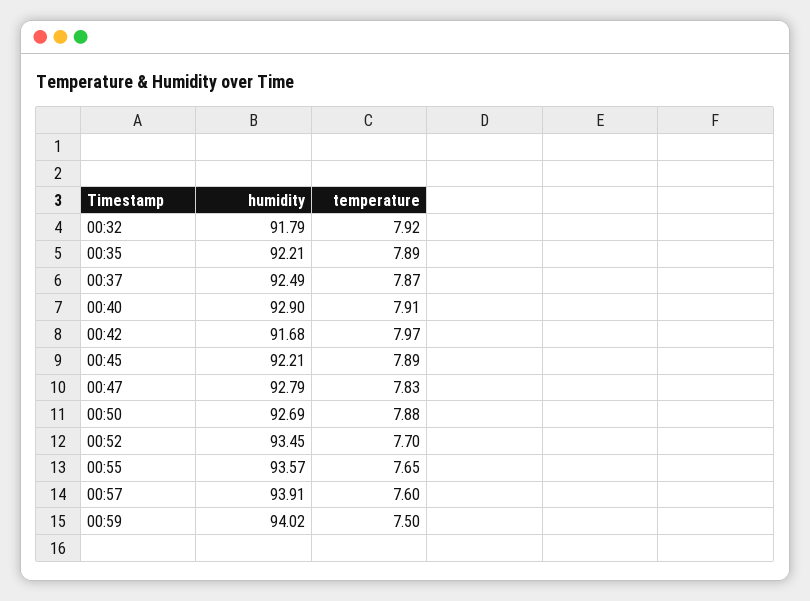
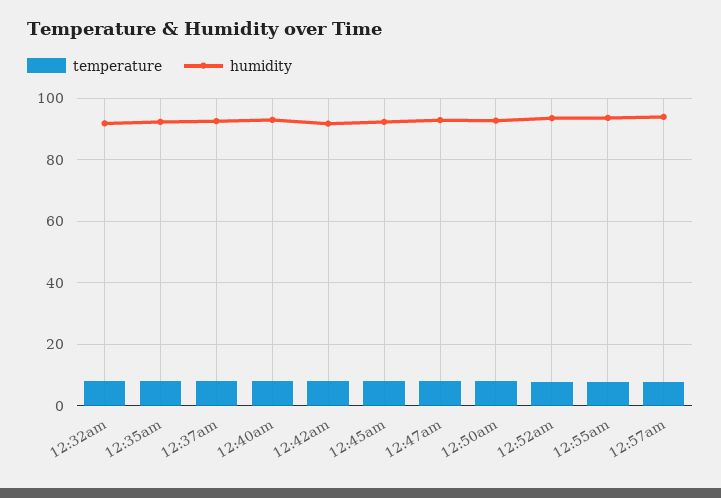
  {
    "humidity": {
      "00:32": 91.79,
      "00:35": 92.21,
      "00:37": 92.49,
      "00:40": 92.9,
      "00:42": 91.68,
      "00:45": 92.21,
      "00:47": 92.79,
      "00:50": 92.69,
      "00:52": 93.45,
      "00:55": 93.57,
-     "00:57": 93.91,
+     "00:57": 93.91
-     "00:59": 94.02
    },
    "temperature": {
      "00:32": 7.92,
      "00:35": 7.89,
      "00:37": 7.87,
      "00:40": 7.91,
      "00:42": 7.97,
      "00:45": 7.89,
      "00:47": 7.83,
      "00:50": 7.88,
      "00:52": 7.7,
      "00:55": 7.65,
-     "00:57": 7.6,
+     "00:57": 7.6
-     "00:59": 7.5
    }
  }

